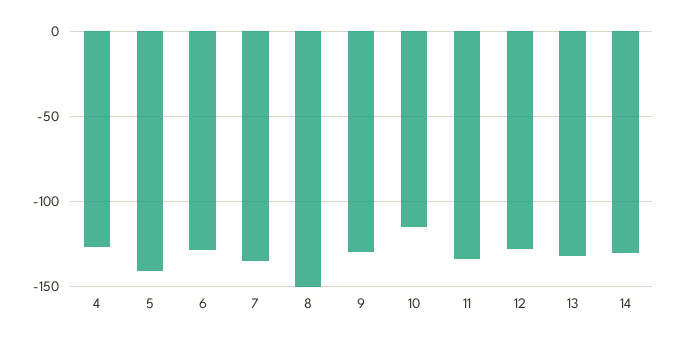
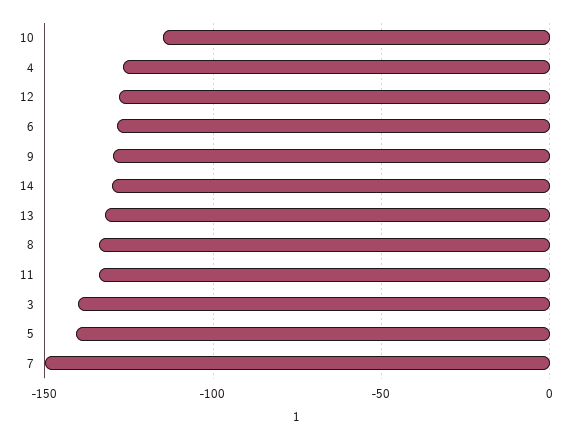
  {
    "4": -125,
    "5": -140,
    "6": -130,
-   "7": -135,
+   "7": -150,
-   "8": -150,
+   "8": -135,
    "9": -130,
    "10": -115,
    "11": -135,
    "12": -130,
    "13": -130,
-   "14": -130
+   "14": -130,
+   "3": -140
  }

